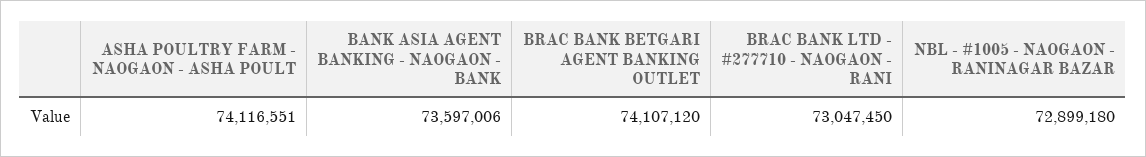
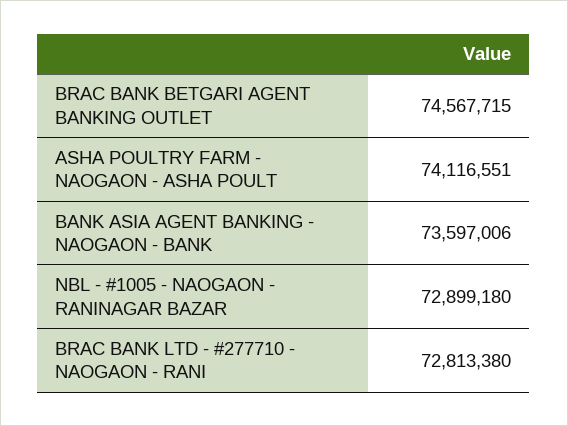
  {
    "ASHA POULTRY FARM - NAOGAON - ASHA POULT": 74116551,
    "BANK ASIA AGENT BANKING - NAOGAON - BANK": 73597006,
-   "BRAC BANK BETGARI AGENT BANKING OUTLET": 74107120,
+   "BRAC BANK BETGARI AGENT BANKING OUTLET": 74567715,
-   "BRAC BANK LTD - #277710 - NAOGAON - RANI": 73047450,
+   "BRAC BANK LTD - #277710 - NAOGAON - RANI": 72813380,
    "NBL - #1005 - NAOGAON - RANINAGAR BAZAR": 72899180
  }

